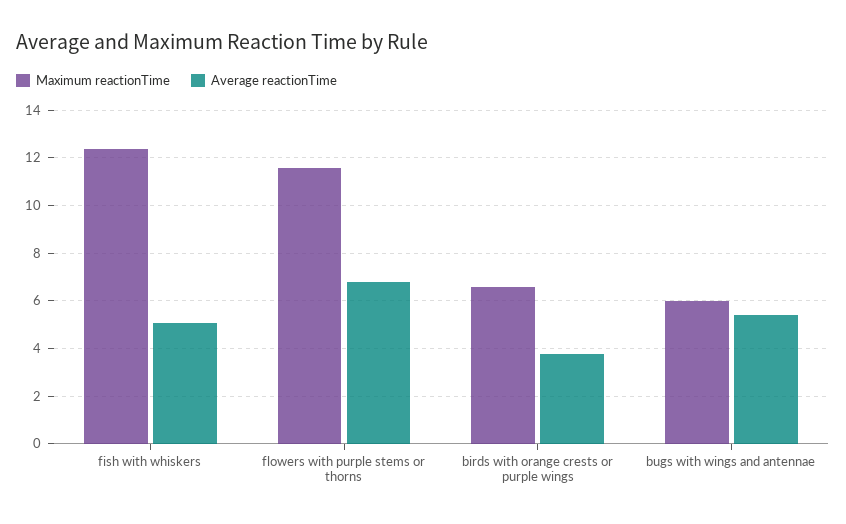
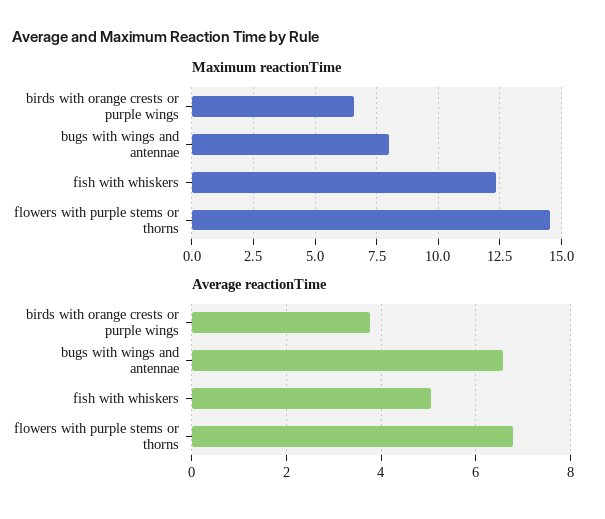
  {
    "Maximum reactionTime": {
      "fish with whiskers": 12.25,
-     "flowers with purple stems or thorns": 11.5,
+     "flowers with purple stems or thorns": 14.5,
      "birds with orange crests or purple wings": 6.5,
-     "bugs with wings and antennae": 6
+     "bugs with wings and antennae": 8
    },
    "Average reactionTime": {
      "fish with whiskers": 5,
      "flowers with purple stems or thorns": 6.8,
      "birds with orange crests or purple wings": 3.8,
-     "bugs with wings and antennae": 5.5
+     "bugs with wings and antennae": 6.6
    }
  }

